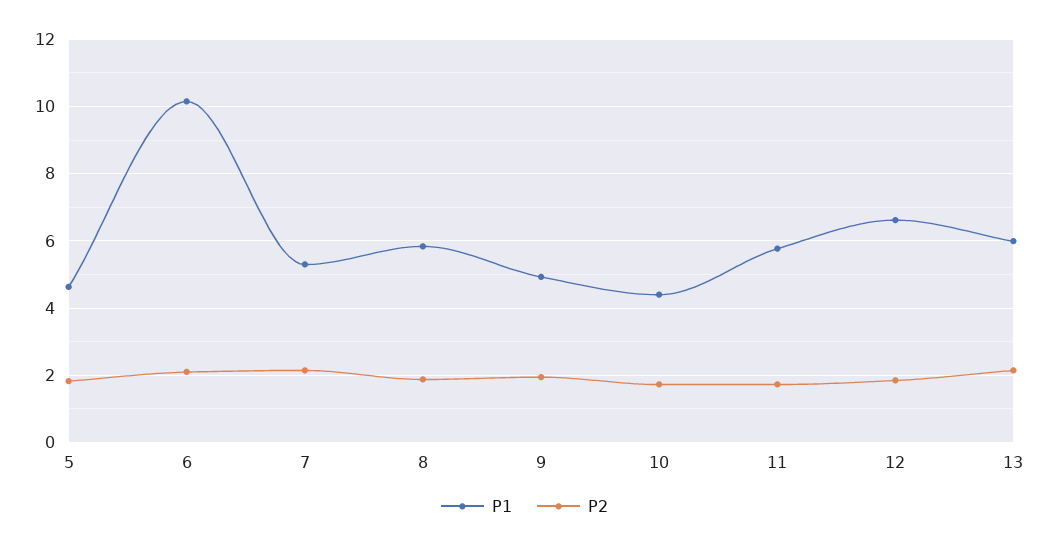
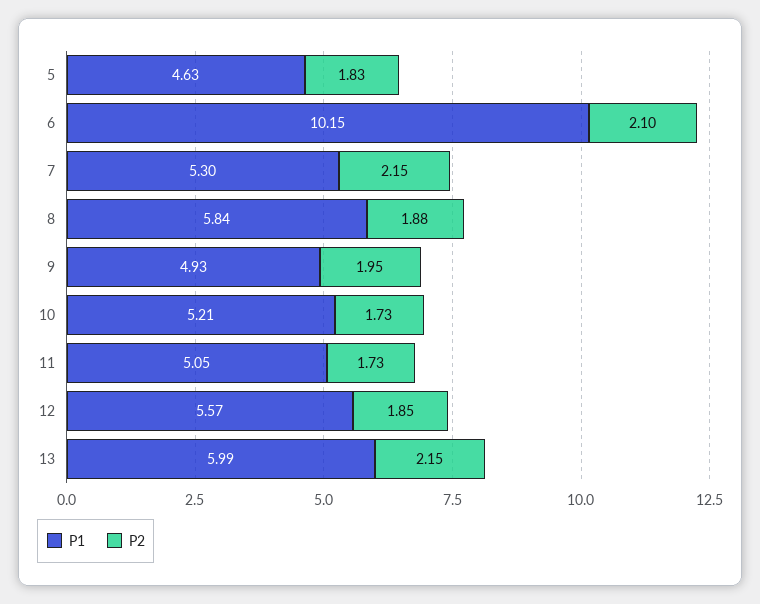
  {
    "P1": {
      "5": 4.63,
      "6": 10.15,
      "7": 5.3,
      "8": 5.84,
      "9": 4.93,
-     "10": 4.4,
+     "10": 5.21,
-     "11": 5.8,
+     "11": 5.05,
-     "12": 6.6,
+     "12": 5.57,
      "13": 5.99
    },
    "P2": {
      "5": 1.83,
      "6": 2.1,
      "7": 2.15,
      "8": 1.88,
      "9": 1.95,
      "10": 1.73,
      "11": 1.73,
      "12": 1.85,
      "13": 2.15
    }
  }

